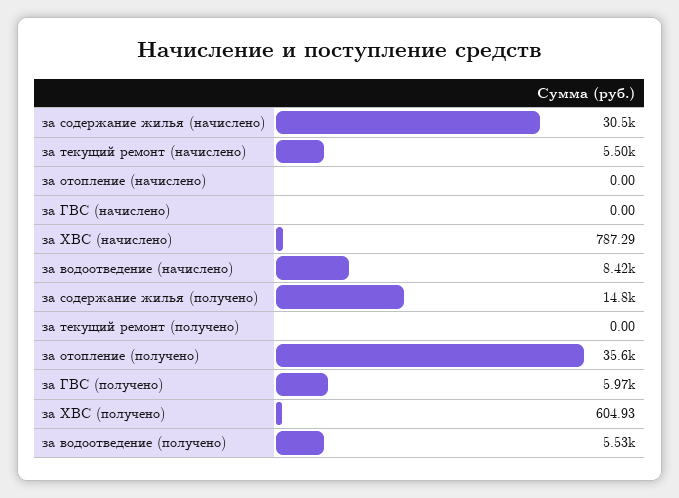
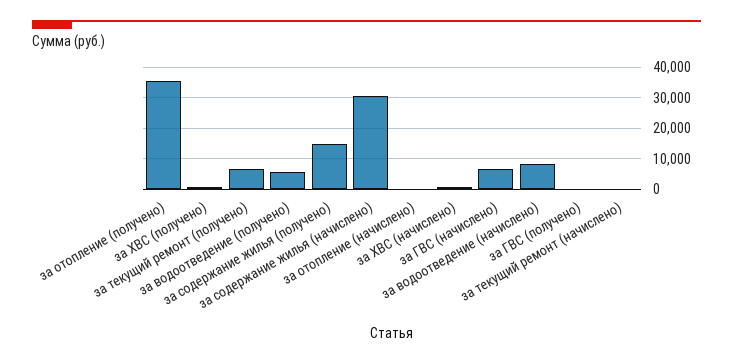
  {
    "за содержание жилья (начислено)": 30500,
-   "за текущий ремонт (начислено)": 5500,
+   "за текущий ремонт (начислено)": 0,
    "за отопление (начислено)": 0,
-   "за ГВС (начислено)": 0,
+   "за ГВС (начислено)": 6000,
    "за ХВС (начислено)": 787.29,
    "за водоотведение (начислено)": 8420,
    "за содержание жилья (получено)": 14800,
-   "за текущий ремонт (получено)": 0,
+   "за текущий ремонт (получено)": 6000,
    "за отопление (получено)": 35600,
-   "за ГВС (получено)": 5970,
+   "за ГВС (получено)": 0,
    "за ХВС (получено)": 604.93,
    "за водоотведение (получено)": 5530
  }

